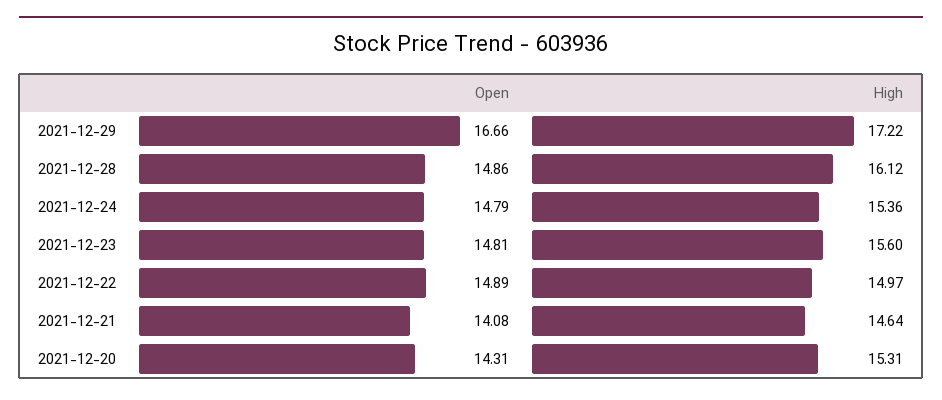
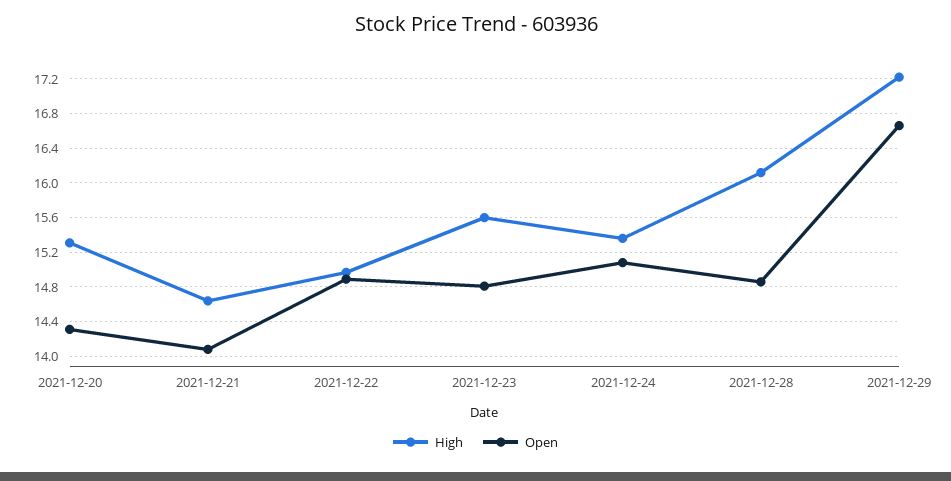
  {
    "Open": {
      "2021-12-29": 16.66,
      "2021-12-28": 14.86,
-     "2021-12-24": 14.79,
+     "2021-12-24": 15.1,
      "2021-12-23": 14.81,
      "2021-12-22": 14.89,
      "2021-12-21": 14.08,
      "2021-12-20": 14.31
    },
    "High": {
      "2021-12-29": 17.22,
      "2021-12-28": 16.12,
      "2021-12-24": 15.36,
      "2021-12-23": 15.6,
      "2021-12-22": 14.97,
      "2021-12-21": 14.64,
      "2021-12-20": 15.31
    }
  }

